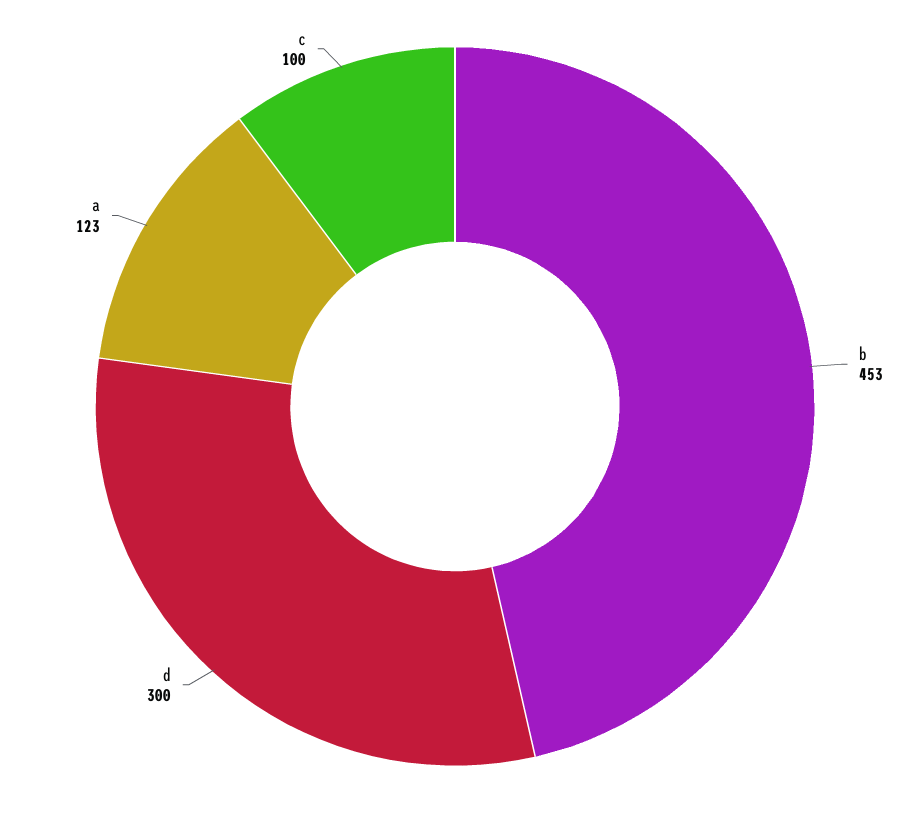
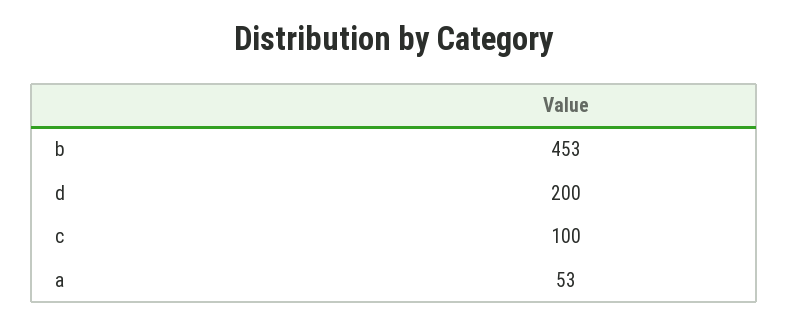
  {
    "b": 453,
-   "d": 300,
+   "d": 200,
-   "a": 123,
+   "a": 53,
    "c": 100
  }

